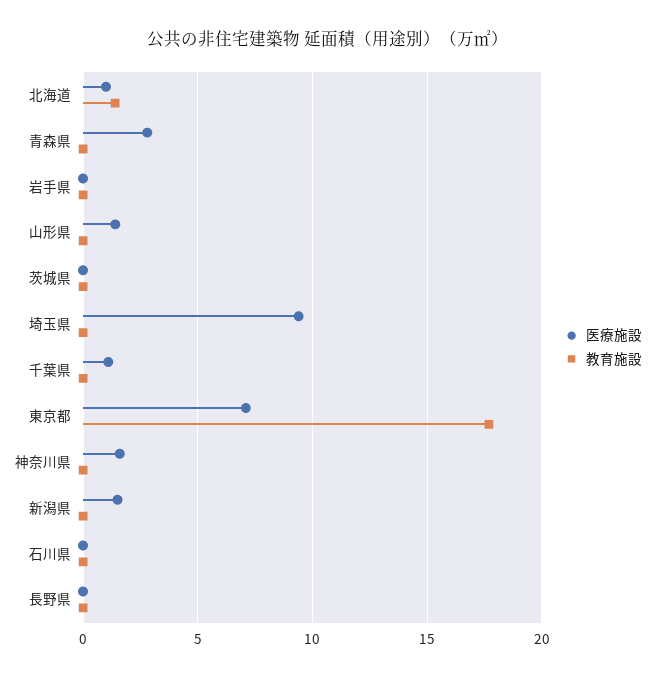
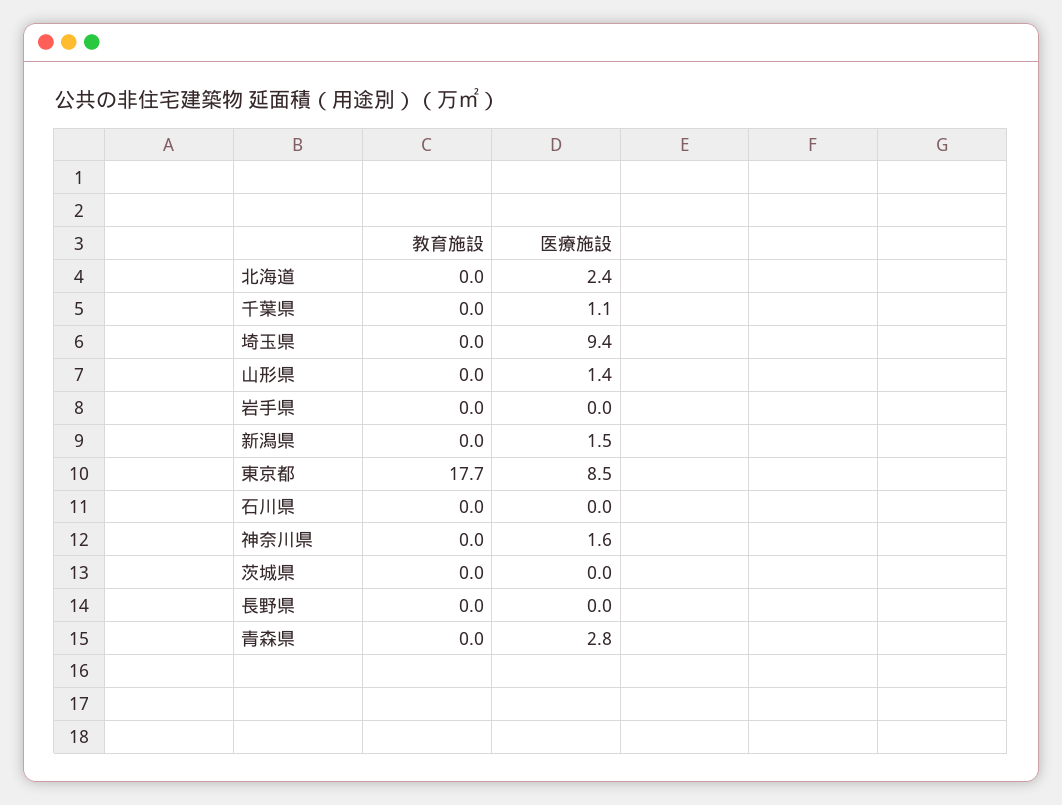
  {
    "医療施設": {
-     "北海道": 1,
+     "北海道": 2.4,
      "青森県": 2.8,
      "岩手県": 0,
      "山形県": 1.4,
      "茨城県": 0,
      "埼玉県": 9.4,
      "千葉県": 1.1,
-     "東京都": 7,
+     "東京都": 8.5,
      "神奈川県": 1.6,
      "新潟県": 1.5,
      "石川県": 0,
      "長野県": 0
    },
    "教育施設": {
-     "北海道": 1.5,
+     "北海道": 0,
      "青森県": 0,
      "岩手県": 0,
      "山形県": 0,
      "茨城県": 0,
      "埼玉県": 0,
      "千葉県": 0,
      "東京都": 17.7,
      "神奈川県": 0,
      "新潟県": 0,
      "石川県": 0,
      "長野県": 0
    }
  }

